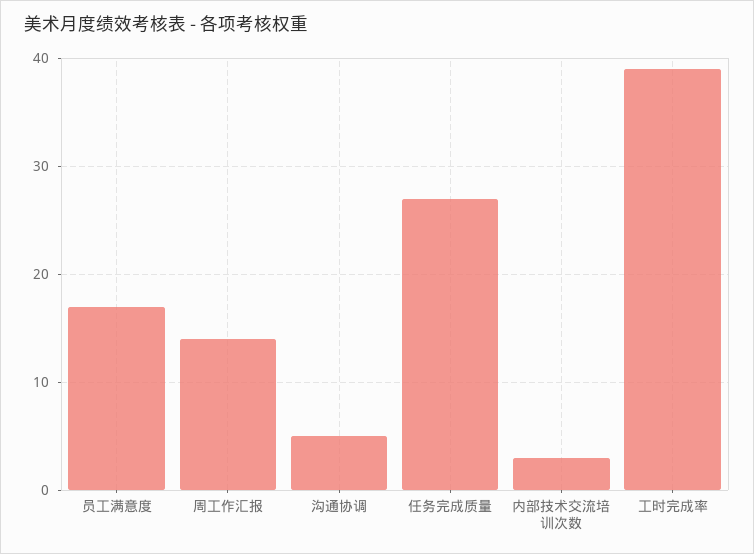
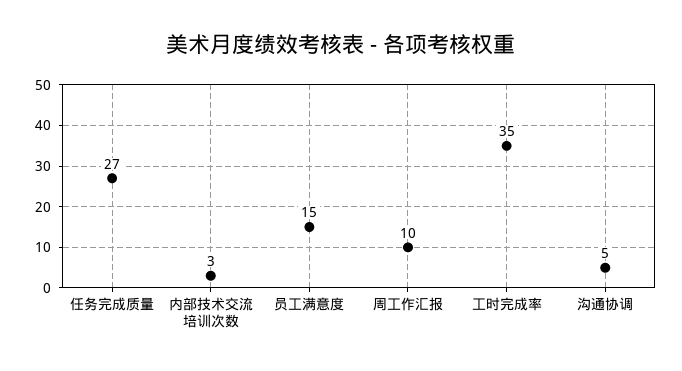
  {
-   "员工满意度": 17,
+   "员工满意度": 15,
-   "周工作汇报": 14,
+   "周工作汇报": 10,
    "沟通协调": 5,
    "任务完成质量": 27,
    "内部技术交流培训次数": 3,
-   "工时完成率": 39
+   "工时完成率": 35
  }

